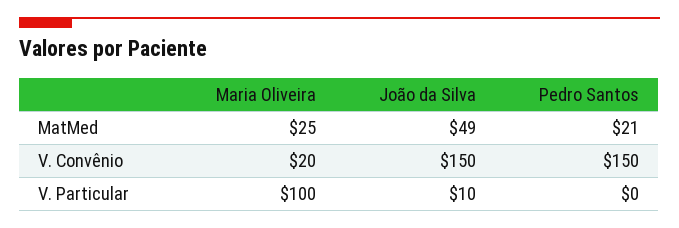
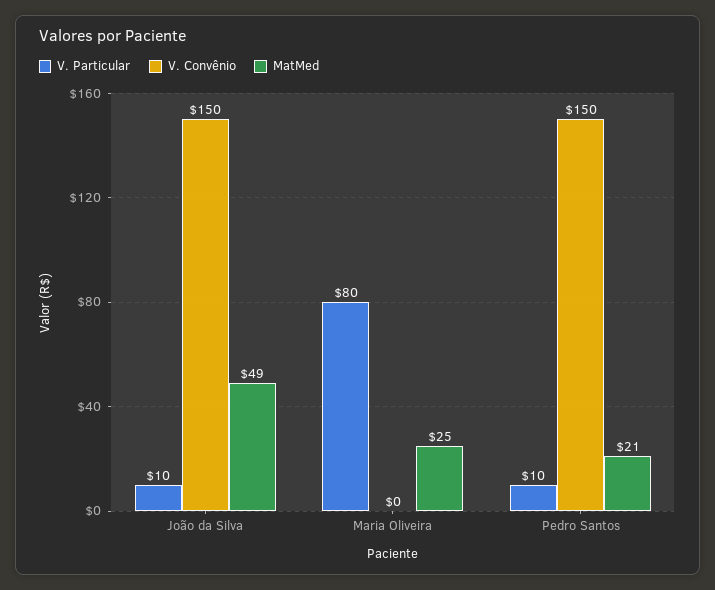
  {
    "MatMed": {
      "Maria Oliveira": 25,
      "João da Silva": 49,
      "Pedro Santos": 21
    },
    "V. Convênio": {
-     "Maria Oliveira": 20,
+     "Maria Oliveira": 0,
      "João da Silva": 150,
      "Pedro Santos": 150
    },
    "V. Particular": {
-     "Maria Oliveira": 100,
+     "Maria Oliveira": 80,
      "João da Silva": 10,
-     "Pedro Santos": 0
+     "Pedro Santos": 10
    }
  }

